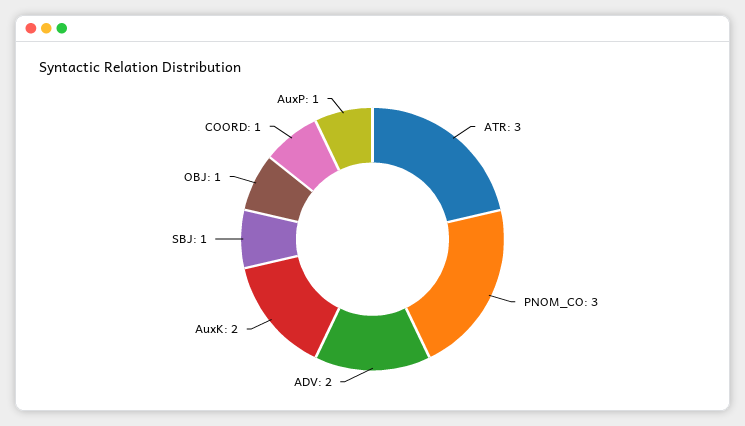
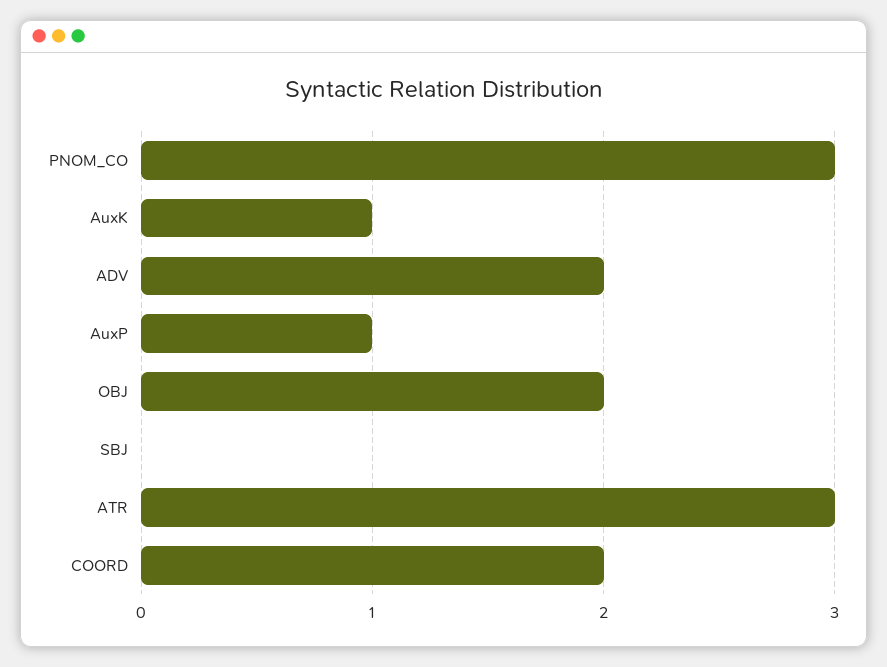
  {
    "ATR": 3,
    "PNOM_CO": 3,
    "ADV": 2,
-   "AuxK": 2,
+   "AuxK": 1,
-   "SBJ": 1,
+   "SBJ": 0,
-   "OBJ": 1,
+   "OBJ": 2,
-   "COORD": 1,
+   "COORD": 2,
    "AuxP": 1
  }

